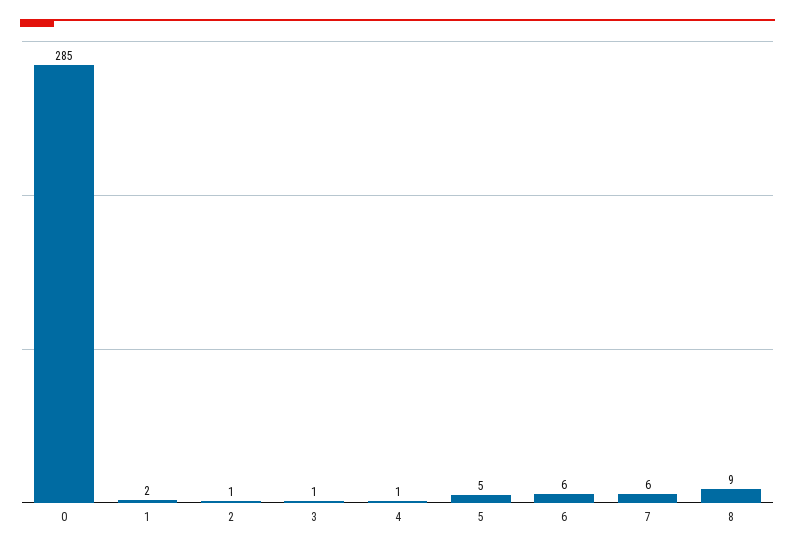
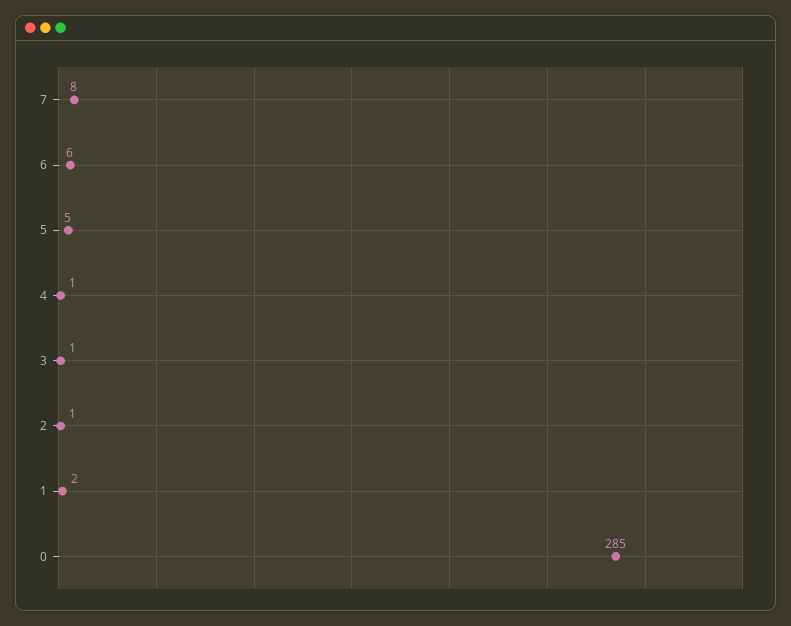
  {
    "0": 285,
    "1": 2,
    "2": 1,
    "3": 1,
    "4": 1,
    "5": 5,
    "6": 6,
-   "7": 6,
+   "7": 8
-   "8": 9
  }

